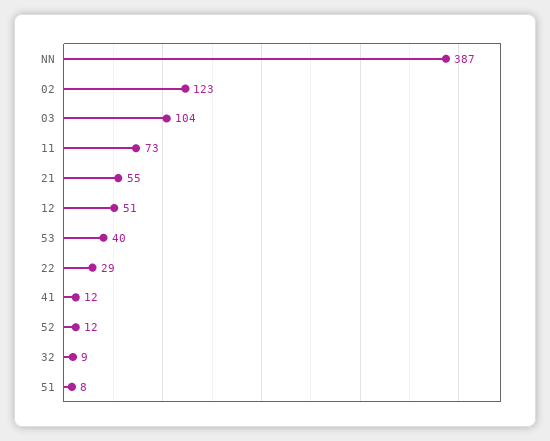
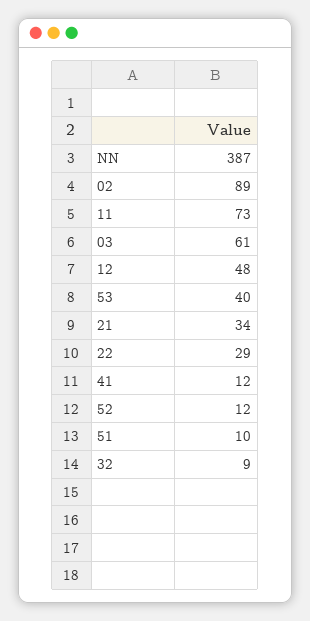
  {
    "NN": 387,
-   "02": 123,
+   "02": 89,
-   "03": 104,
+   "03": 61,
    "11": 73,
-   "21": 55,
+   "21": 34,
-   "12": 51,
+   "12": 48,
    "53": 40,
    "22": 29,
    "41": 12,
    "52": 12,
    "32": 9,
-   "51": 8
+   "51": 10
  }

